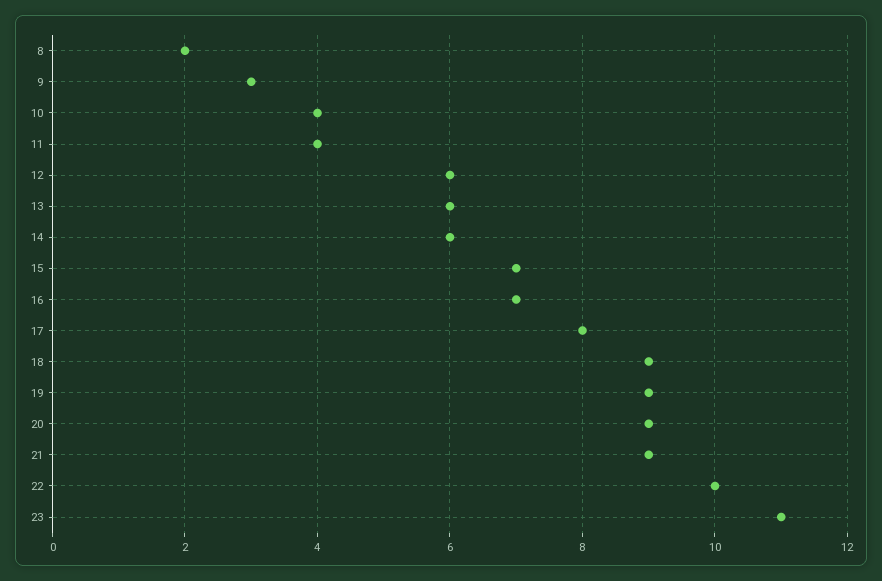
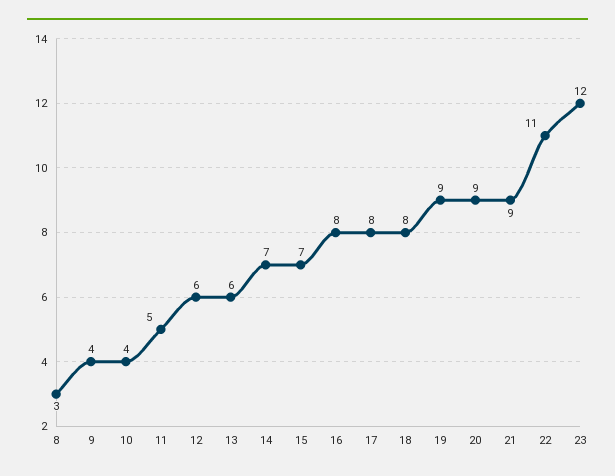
  {
-   "8": 2,
+   "8": 3,
-   "9": 3,
+   "9": 4,
    "10": 4,
-   "11": 4,
+   "11": 5,
    "12": 6,
    "13": 6,
-   "14": 6,
+   "14": 7,
    "15": 7,
-   "16": 7,
+   "16": 8,
    "17": 8,
-   "18": 9,
+   "18": 8,
    "19": 9,
    "20": 9,
    "21": 9,
-   "22": 10,
+   "22": 11,
-   "23": 11
+   "23": 12
  }

